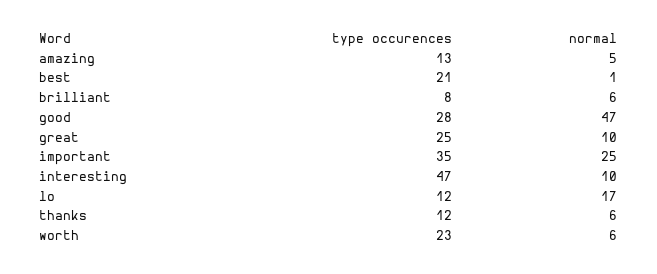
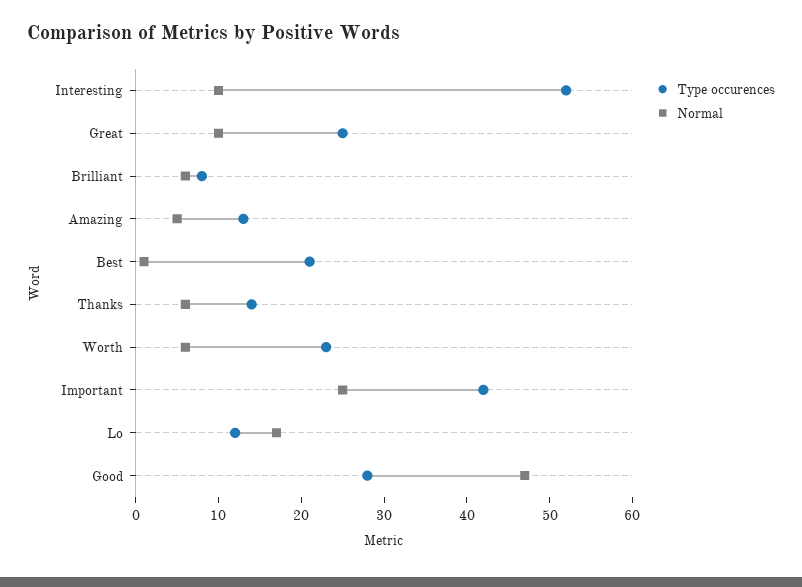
  {
    "type occurences": {
      "amazing": 13,
      "best": 21,
      "brilliant": 8,
      "good": 28,
      "great": 25,
-     "important": 35,
+     "important": 42,
-     "interesting": 47,
+     "interesting": 52,
      "lo": 12,
-     "thanks": 12,
+     "thanks": 14,
      "worth": 23
    },
    "normal": {
      "amazing": 5,
      "best": 1,
      "brilliant": 6,
      "good": 47,
      "great": 10,
      "important": 25,
      "interesting": 10,
      "lo": 17,
      "thanks": 6,
      "worth": 6
    }
  }

